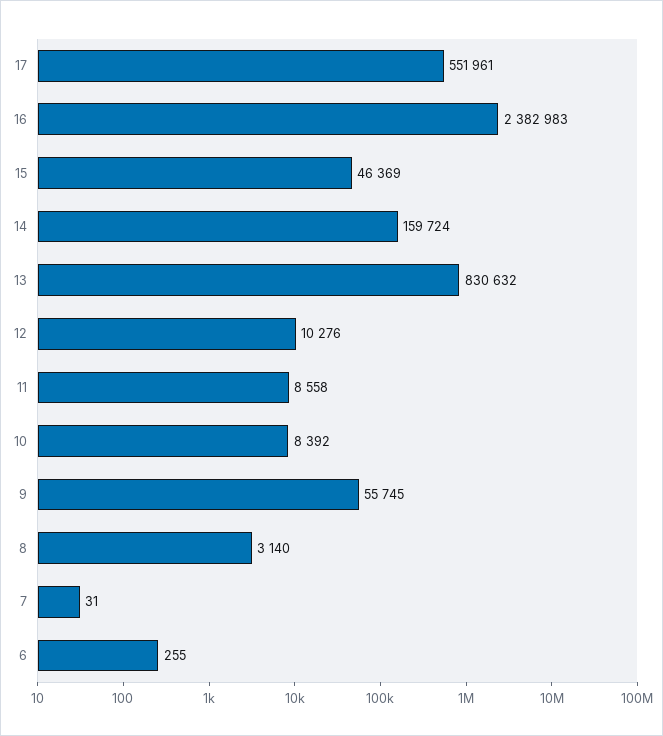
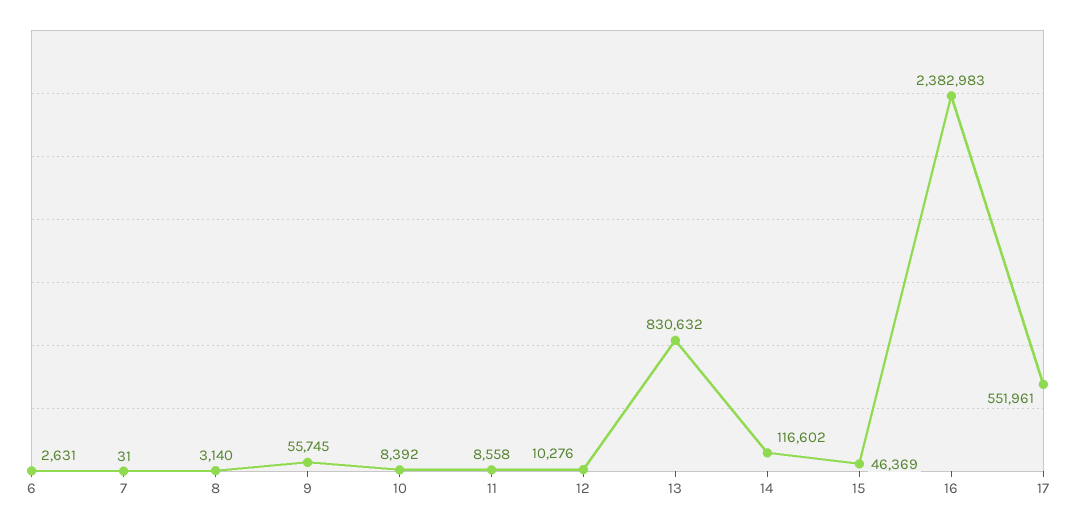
  {
    "17": 551961,
    "16": 2382983,
    "15": 46369,
-   "14": 159724,
+   "14": 116602,
    "13": 830632,
    "12": 10276,
    "11": 8558,
    "10": 8392,
    "9": 55745,
    "8": 3140,
    "7": 31,
-   "6": 255
+   "6": 2631
  }

